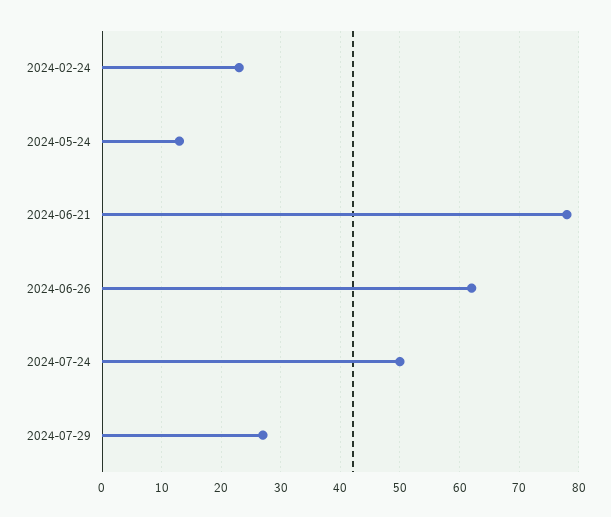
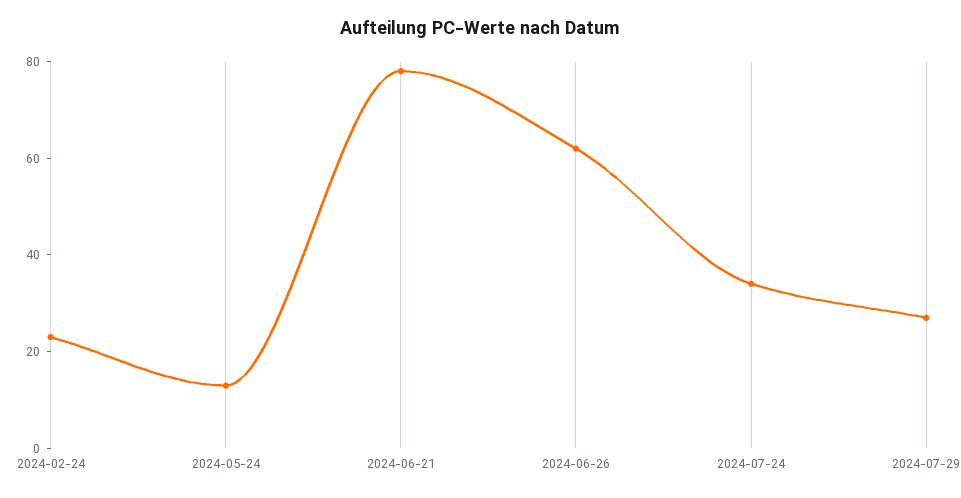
  {
    "2024-02-24": 25,
    "2024-05-24": 15,
    "2024-06-21": 80,
    "2024-06-26": 60,
-   "2024-07-24": 50,
+   "2024-07-24": 35,
    "2024-07-29": 25
  }

